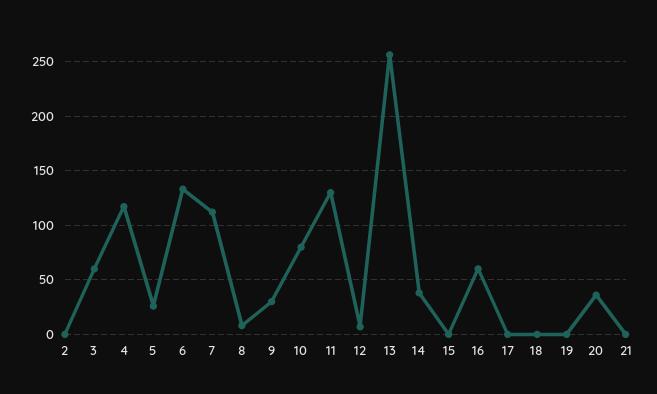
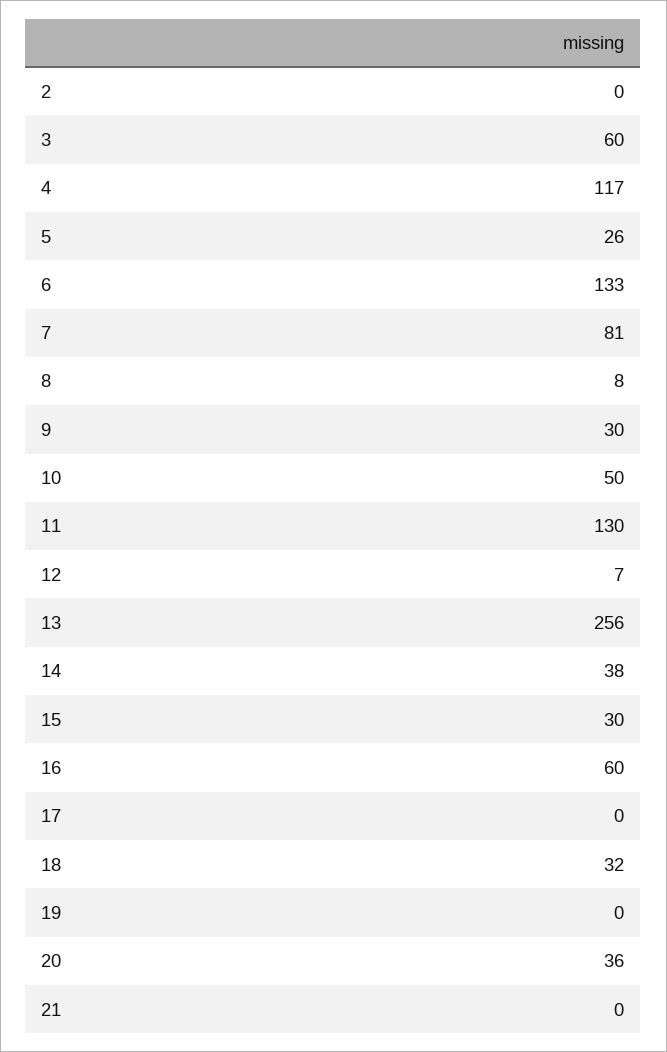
  {
    "2": 0,
    "3": 60,
    "4": 117,
    "5": 26,
    "6": 133,
-   "7": 110,
+   "7": 81,
    "8": 8,
    "9": 30,
-   "10": 80,
+   "10": 50,
    "11": 130,
    "12": 7,
    "13": 256,
    "14": 38,
-   "15": 0,
+   "15": 30,
    "16": 60,
    "17": 0,
-   "18": 0,
+   "18": 32,
    "19": 0,
    "20": 36,
    "21": 0
  }

